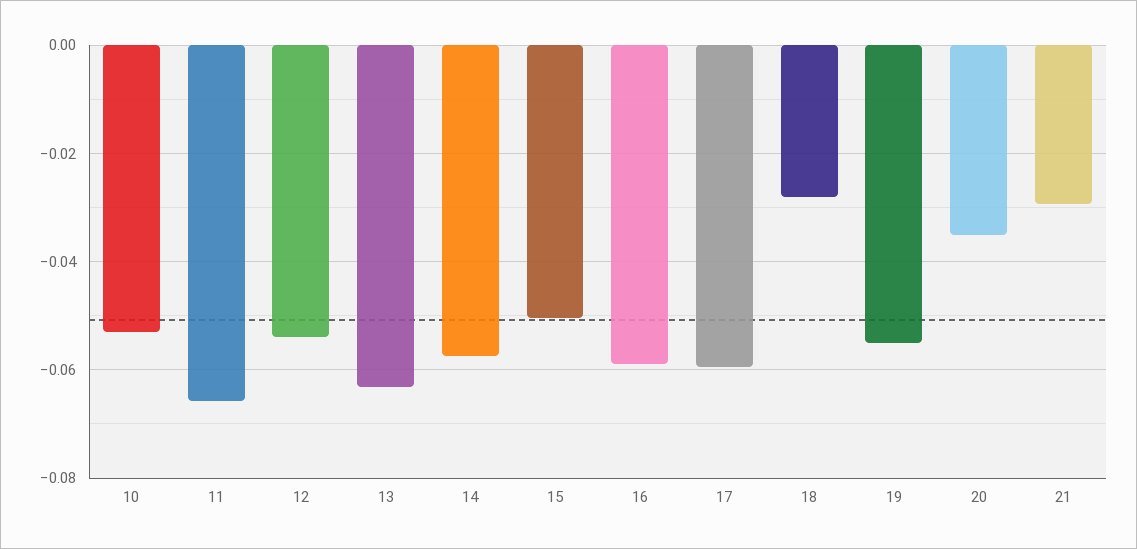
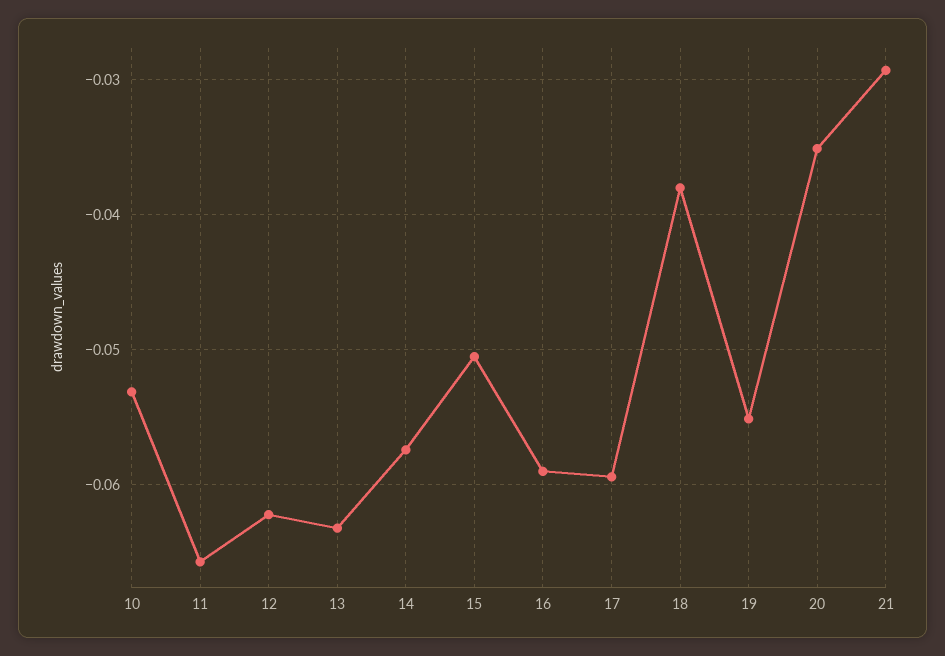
  {
    "10": -0.053,
    "11": -0.066,
-   "12": -0.054,
+   "12": -0.062,
    "13": -0.063,
    "14": -0.057,
    "15": -0.051,
    "16": -0.059,
    "17": -0.059,
-   "18": -0.028,
+   "18": -0.038,
    "19": -0.055,
    "20": -0.035,
    "21": -0.029
  }

